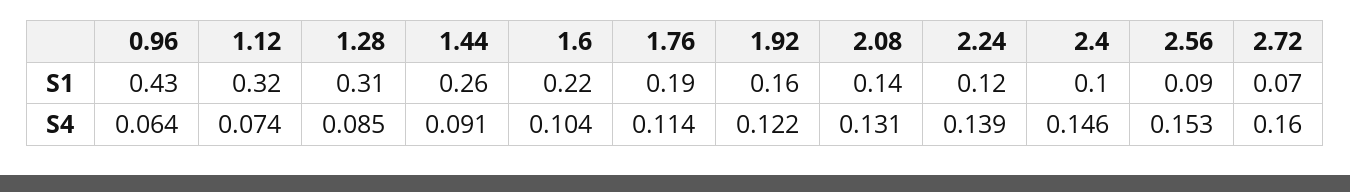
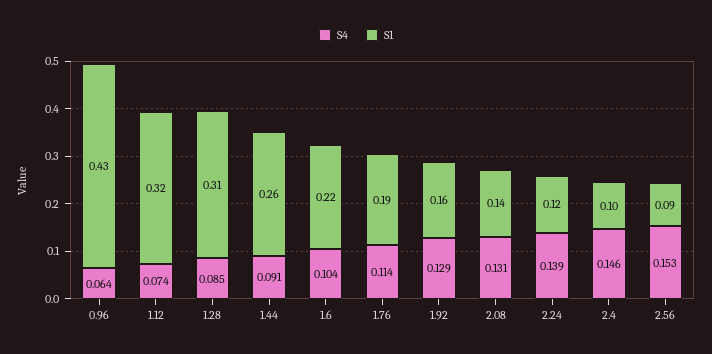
  {
    "S1": {
      "0.96": 0.43,
      "1.12": 0.32,
      "1.28": 0.31,
      "1.44": 0.26,
      "1.6": 0.22,
      "1.76": 0.19,
      "1.92": 0.16,
      "2.08": 0.14,
      "2.24": 0.12,
      "2.4": 0.1,
-     "2.56": 0.09,
+     "2.56": 0.09
-     "2.72": 0.07
    },
    "S4": {
      "0.96": 0.064,
      "1.12": 0.074,
      "1.28": 0.085,
      "1.44": 0.091,
      "1.6": 0.104,
      "1.76": 0.114,
-     "1.92": 0.122,
+     "1.92": 0.129,
      "2.08": 0.131,
      "2.24": 0.139,
      "2.4": 0.146,
-     "2.56": 0.153,
+     "2.56": 0.153
-     "2.72": 0.16
    }
  }

